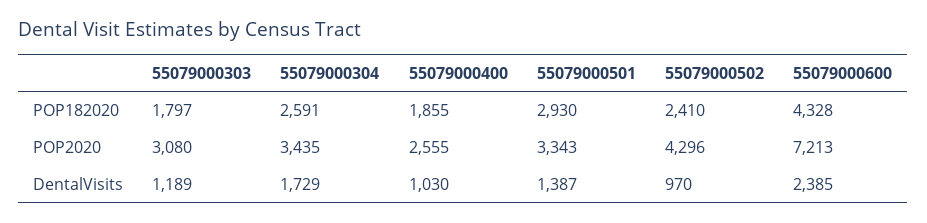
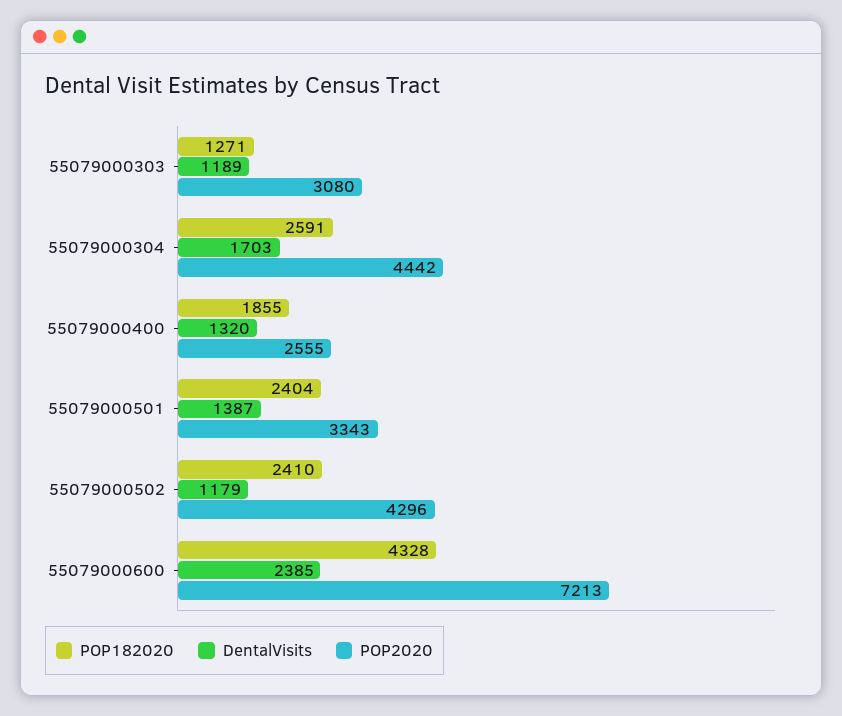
  {
    "POP182020": {
-     "55079000303": 1797,
+     "55079000303": 1271,
      "55079000304": 2591,
      "55079000400": 1855,
-     "55079000501": 2930,
+     "55079000501": 2404,
      "55079000502": 2410,
      "55079000600": 4328
    },
    "POP2020": {
      "55079000303": 3080,
-     "55079000304": 3435,
+     "55079000304": 4442,
      "55079000400": 2555,
      "55079000501": 3343,
      "55079000502": 4296,
      "55079000600": 7213
    },
    "DentalVisits": {
      "55079000303": 1189,
-     "55079000304": 1729,
+     "55079000304": 1703,
-     "55079000400": 1030,
+     "55079000400": 1320,
      "55079000501": 1387,
-     "55079000502": 970,
+     "55079000502": 1179,
      "55079000600": 2385
    }
  }

